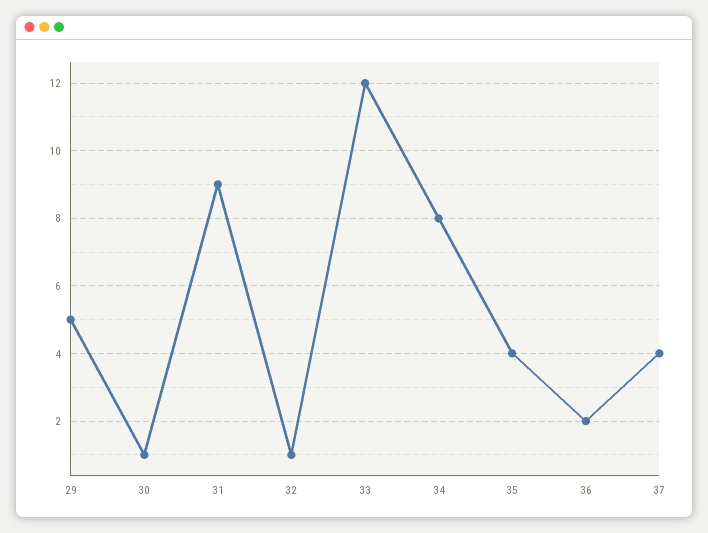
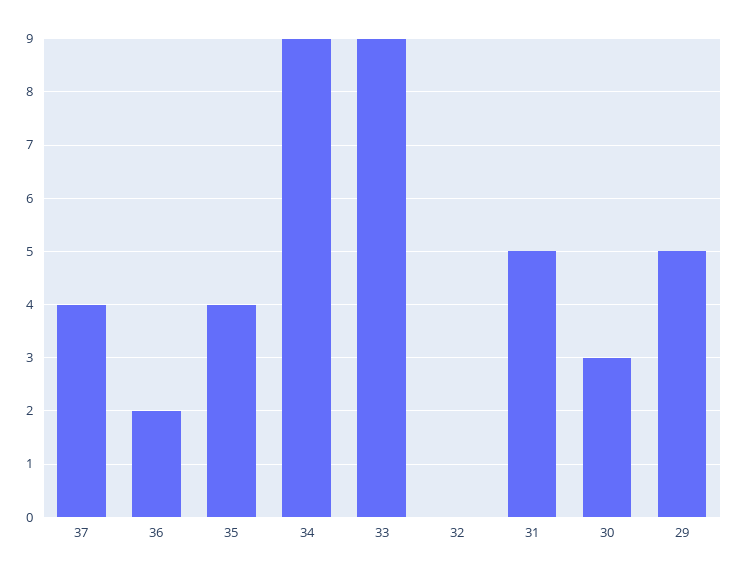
  {
    "29": 5,
-   "30": 1,
+   "30": 3,
-   "31": 9,
+   "31": 5,
-   "32": 1,
+   "32": 0,
-   "33": 12,
+   "33": 9,
-   "34": 8,
+   "34": 9,
    "35": 4,
    "36": 2,
    "37": 4
  }

